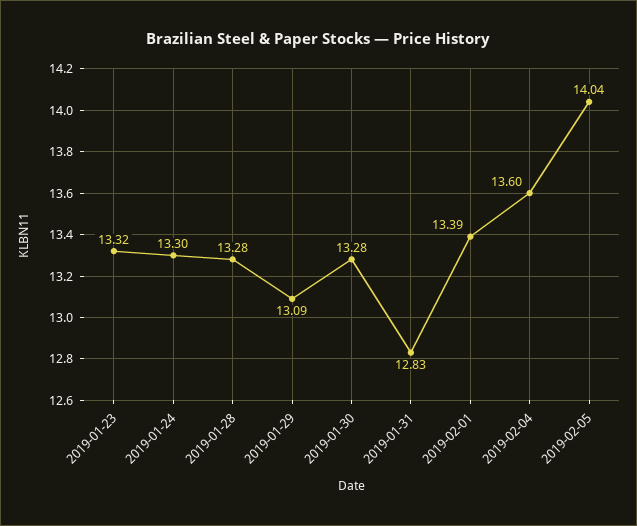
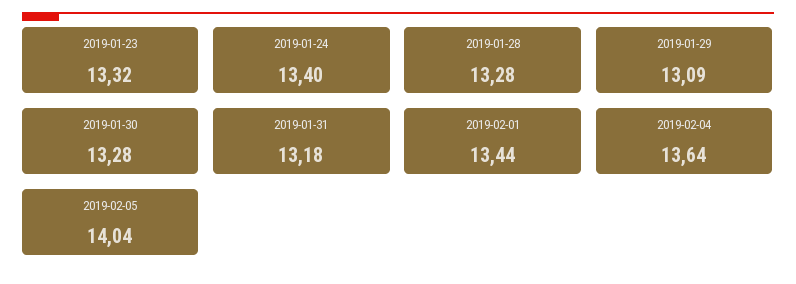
  {
    "2019-01-23": 13.32,
-   "2019-01-24": 13.3,
+   "2019-01-24": 13.4,
    "2019-01-28": 13.28,
    "2019-01-29": 13.09,
    "2019-01-30": 13.28,
-   "2019-01-31": 12.83,
+   "2019-01-31": 13.18,
-   "2019-02-01": 13.39,
+   "2019-02-01": 13.44,
-   "2019-02-04": 13.6,
+   "2019-02-04": 13.64,
    "2019-02-05": 14.04
  }

